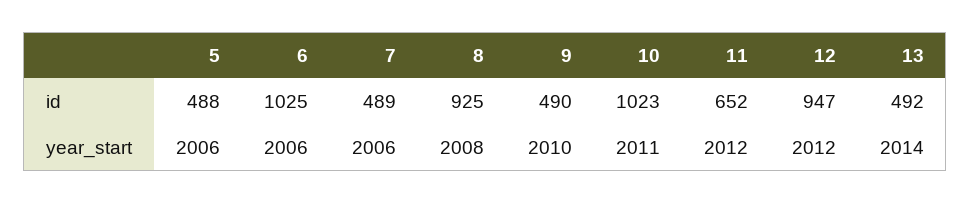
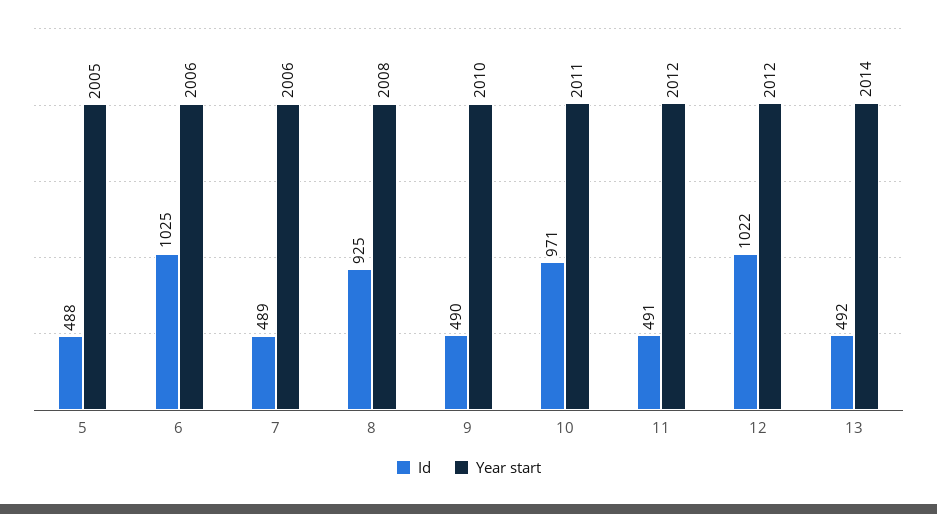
  {
    "id": {
      "5": 488,
      "6": 1025,
      "7": 489,
      "8": 925,
      "9": 490,
-     "10": 1023,
+     "10": 971,
-     "11": 652,
+     "11": 491,
-     "12": 947,
+     "12": 1022,
      "13": 492
    },
    "year_start": {
-     "5": 2006,
+     "5": 2005,
      "6": 2006,
      "7": 2006,
      "8": 2008,
      "9": 2010,
      "10": 2011,
      "11": 2012,
      "12": 2012,
      "13": 2014
    }
  }

